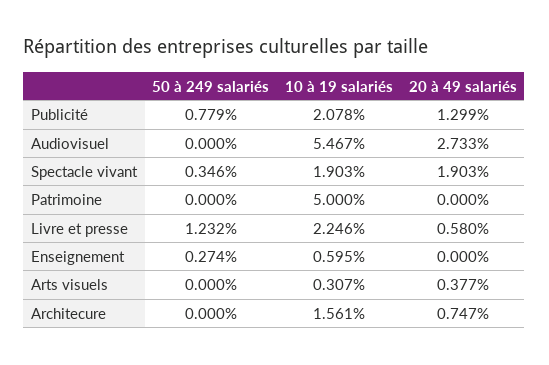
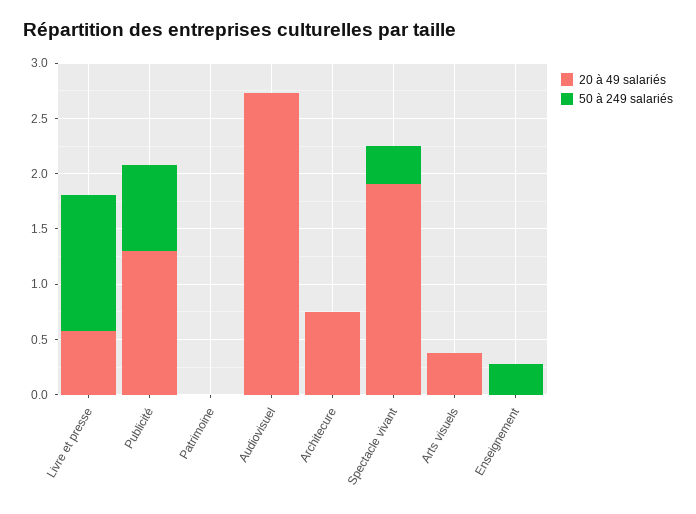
  {
    "50 à 249 salariés": {
      "Publicité": 0.779,
      "Audiovisuel": 0,
      "Spectacle vivant": 0.346,
      "Patrimoine": 0,
      "Livre et presse": 1.232,
      "Enseignement": 0.274,
      "Arts visuels": 0,
      "Architecure": 0
    },
-   "10 à 19 salariés": {
-     "Publicité": 2.078,
-     "Audiovisuel": 5.467,
-     "Spectacle vivant": 1.903,
-     "Patrimoine": 5,
-     "Livre et presse": 2.246,
-     "Enseignement": 0.595,
-     "Arts visuels": 0.307,
-     "Architecure": 1.561
-   },
    "20 à 49 salariés": {
      "Publicité": 1.299,
      "Audiovisuel": 2.733,
      "Spectacle vivant": 1.903,
      "Patrimoine": 0,
      "Livre et presse": 0.58,
      "Enseignement": 0,
      "Arts visuels": 0.377,
      "Architecure": 0.747
    }
  }

